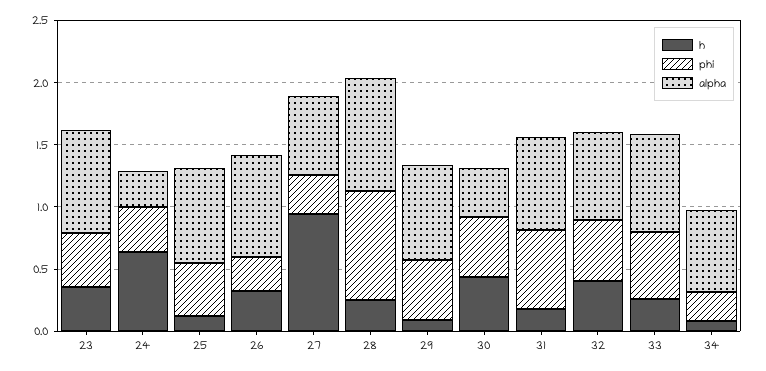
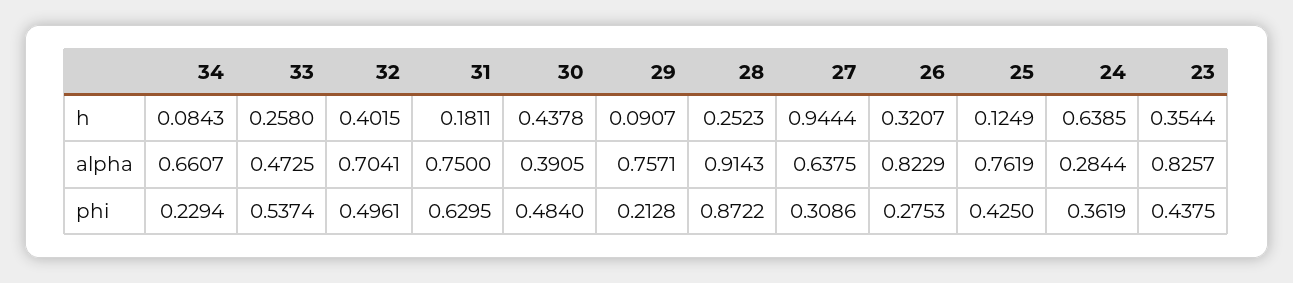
  {
    "h": {
      "23": 0.3544,
      "24": 0.6385,
      "25": 0.1249,
      "26": 0.3207,
      "27": 0.9444,
      "28": 0.2523,
      "29": 0.0907,
      "30": 0.4378,
      "31": 0.1811,
      "32": 0.4015,
      "33": 0.258,
      "34": 0.0843
    },
    "phi": {
      "23": 0.4375,
      "24": 0.3619,
      "25": 0.425,
      "26": 0.2753,
      "27": 0.3086,
      "28": 0.8722,
-     "29": 0.5,
+     "29": 0.2128,
      "30": 0.484,
      "31": 0.6295,
      "32": 0.4961,
      "33": 0.5374,
      "34": 0.2294
    },
    "alpha": {
      "23": 0.8257,
      "24": 0.2844,
      "25": 0.7619,
      "26": 0.8229,
      "27": 0.6375,
      "28": 0.9143,
      "29": 0.7571,
      "30": 0.3905,
      "31": 0.75,
      "32": 0.7041,
-     "33": 0.8,
+     "33": 0.4725,
      "34": 0.6607
    }
  }

